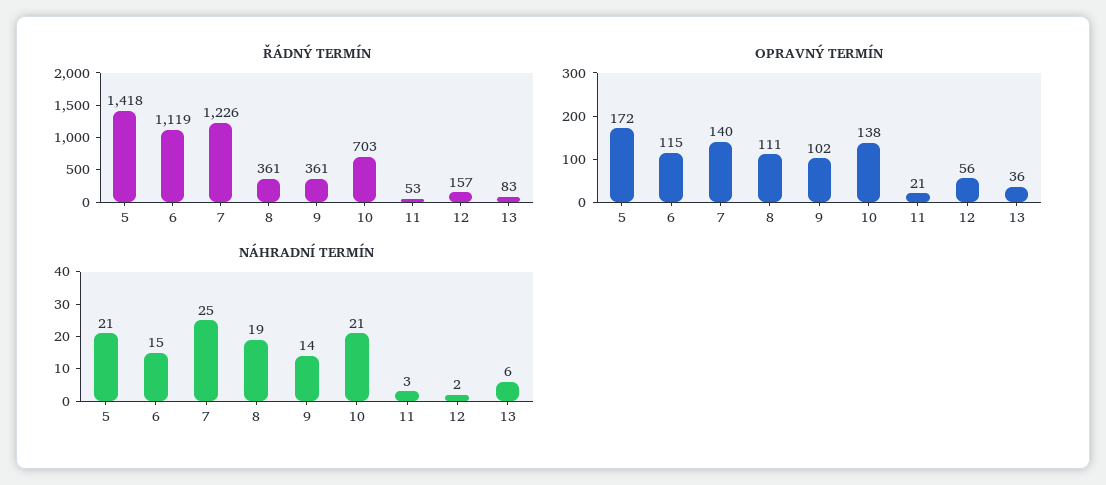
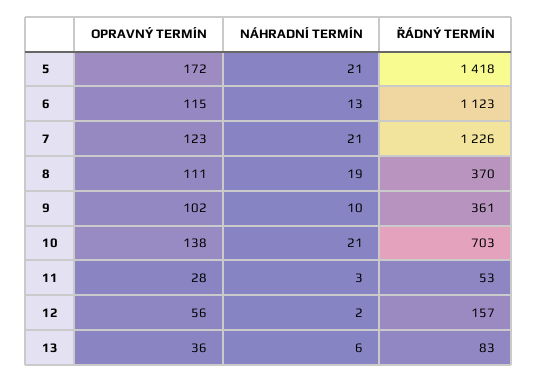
  {
    "ŘÁDNÝ TERMÍN": {
      "5": 1418,
-     "6": 1119,
+     "6": 1123,
      "7": 1226,
-     "8": 361,
+     "8": 370,
      "9": 361,
      "10": 703,
      "11": 53,
      "12": 157,
      "13": 83
    },
    "OPRAVNÝ TERMÍN": {
      "5": 172,
      "6": 115,
-     "7": 140,
+     "7": 123,
      "8": 111,
      "9": 102,
      "10": 138,
-     "11": 21,
+     "11": 28,
      "12": 56,
      "13": 36
    },
    "NÁHRADNÍ TERMÍN": {
      "5": 21,
-     "6": 15,
+     "6": 13,
-     "7": 25,
+     "7": 21,
      "8": 19,
-     "9": 14,
+     "9": 10,
      "10": 21,
      "11": 3,
      "12": 2,
      "13": 6
    }
  }

